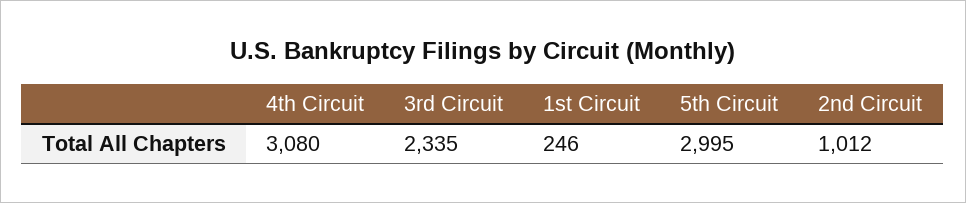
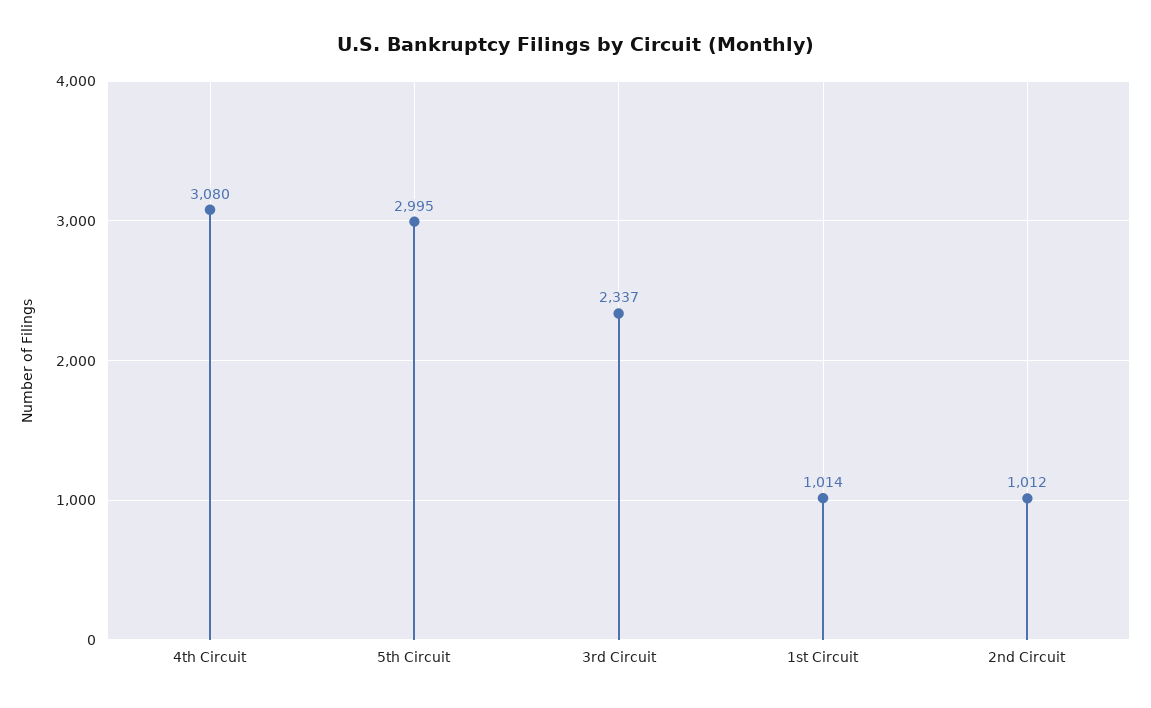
  {
    "4th Circuit": 3080,
-   "3rd Circuit": 2335,
+   "3rd Circuit": 2337,
-   "1st Circuit": 246,
+   "1st Circuit": 1014,
    "5th Circuit": 2995,
    "2nd Circuit": 1012
  }

